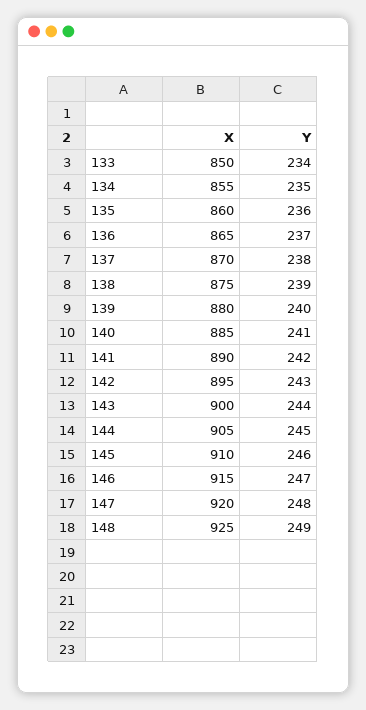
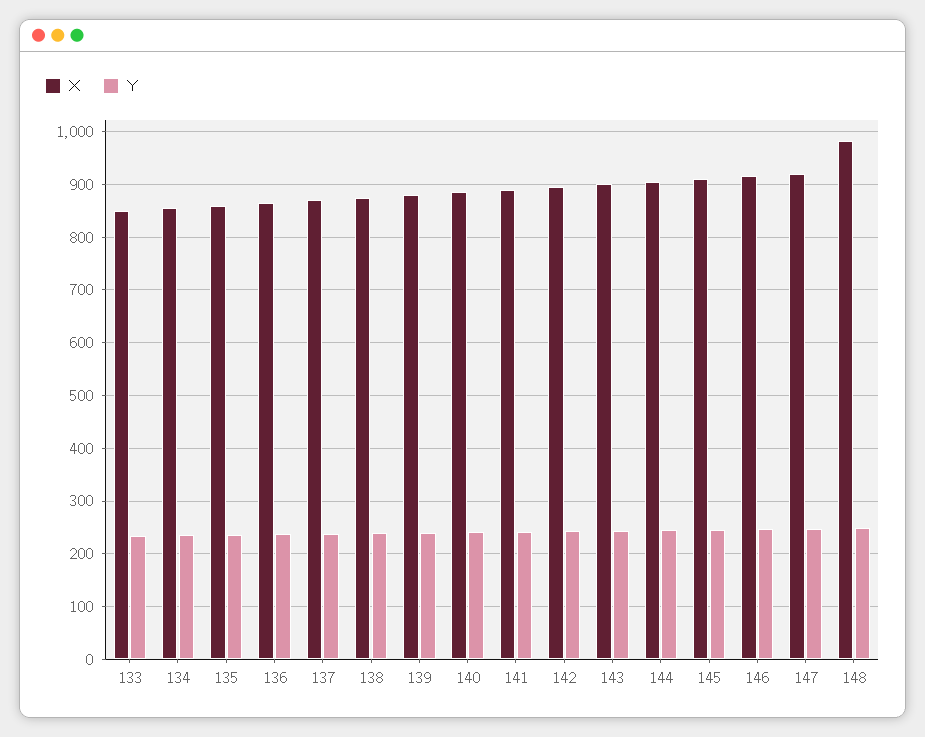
  {
    "X": {
      "133": 850,
      "134": 855,
      "135": 860,
      "136": 865,
      "137": 870,
      "138": 875,
      "139": 880,
      "140": 885,
      "141": 890,
      "142": 895,
      "143": 900,
      "144": 905,
      "145": 910,
      "146": 915,
      "147": 920,
-     "148": 925
+     "148": 980
    },
    "Y": {
      "133": 234,
      "134": 235,
      "135": 236,
      "136": 237,
      "137": 238,
      "138": 239,
      "139": 240,
      "140": 241,
      "141": 242,
      "142": 243,
      "143": 244,
      "144": 245,
      "145": 246,
      "146": 247,
      "147": 248,
      "148": 249
    }
  }

